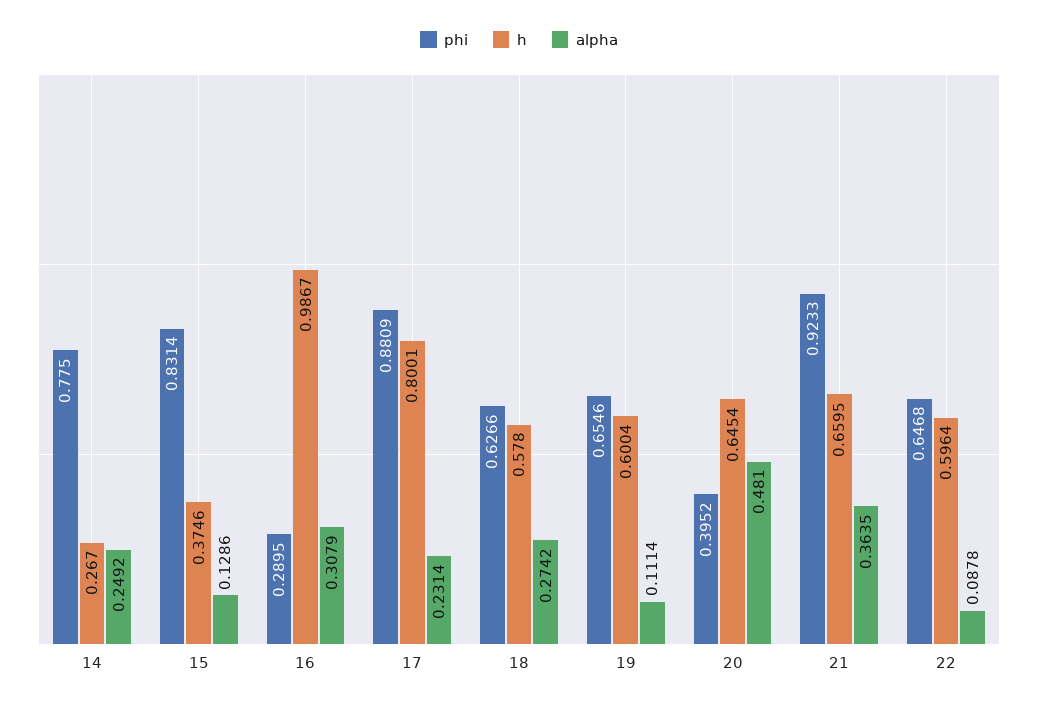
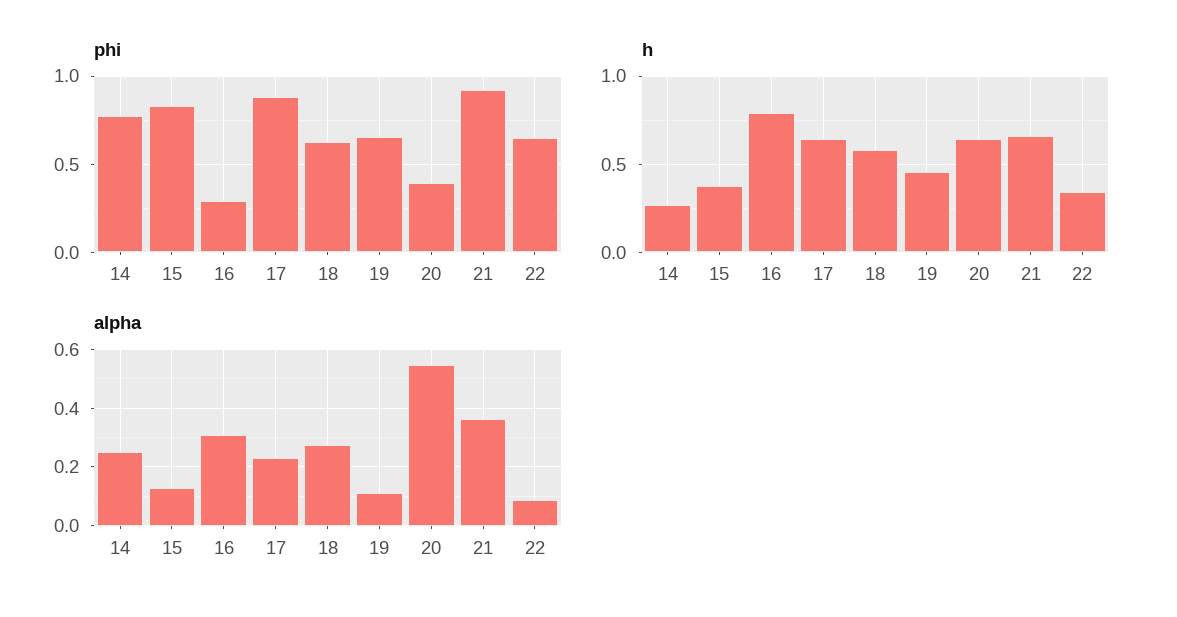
  {
    "phi": {
      "14": 0.775,
      "15": 0.8314,
      "16": 0.2895,
      "17": 0.8809,
      "18": 0.6266,
      "19": 0.6546,
      "20": 0.3952,
      "21": 0.9233,
      "22": 0.6468
    },
    "h": {
      "14": 0.267,
      "15": 0.3746,
-     "16": 0.9867,
+     "16": 0.8,
-     "17": 0.8001,
+     "17": 0.65,
      "18": 0.578,
-     "19": 0.6004,
+     "19": 0.45,
      "20": 0.6454,
      "21": 0.6595,
-     "22": 0.5964
+     "22": 0.35
    },
    "alpha": {
      "14": 0.2492,
      "15": 0.1286,
      "16": 0.3079,
      "17": 0.2314,
      "18": 0.2742,
      "19": 0.1114,
-     "20": 0.481,
+     "20": 0.55,
      "21": 0.3635,
      "22": 0.0878
    }
  }

